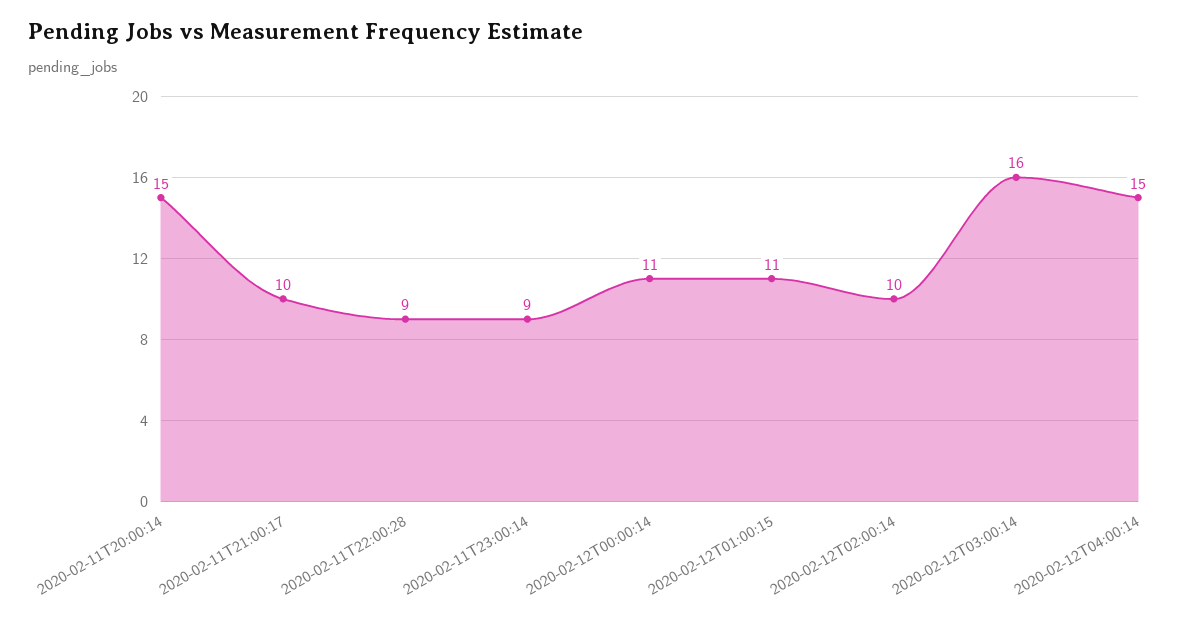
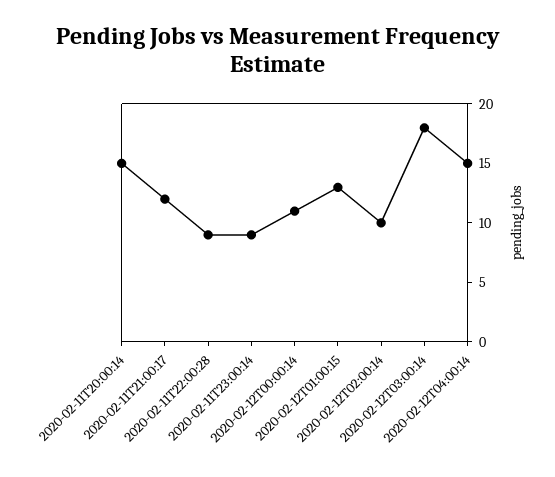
  {
    "2020-02-11T20:00:14": 15,
-   "2020-02-11T21:00:17": 10,
+   "2020-02-11T21:00:17": 12,
    "2020-02-11T22:00:28": 9,
    "2020-02-11T23:00:14": 9,
    "2020-02-12T00:00:14": 11,
-   "2020-02-12T01:00:15": 11,
+   "2020-02-12T01:00:15": 13,
    "2020-02-12T02:00:14": 10,
-   "2020-02-12T03:00:14": 16,
+   "2020-02-12T03:00:14": 18,
    "2020-02-12T04:00:14": 15
  }

